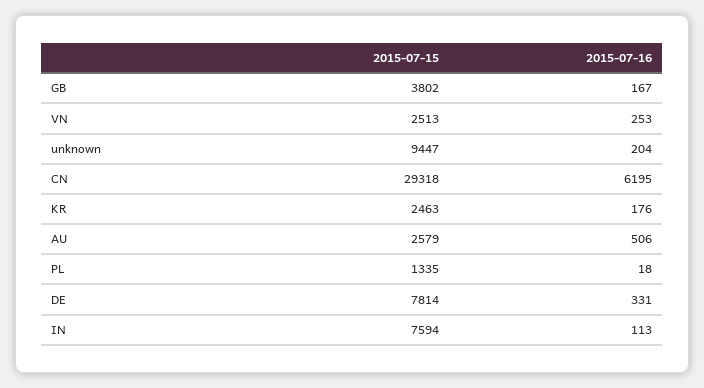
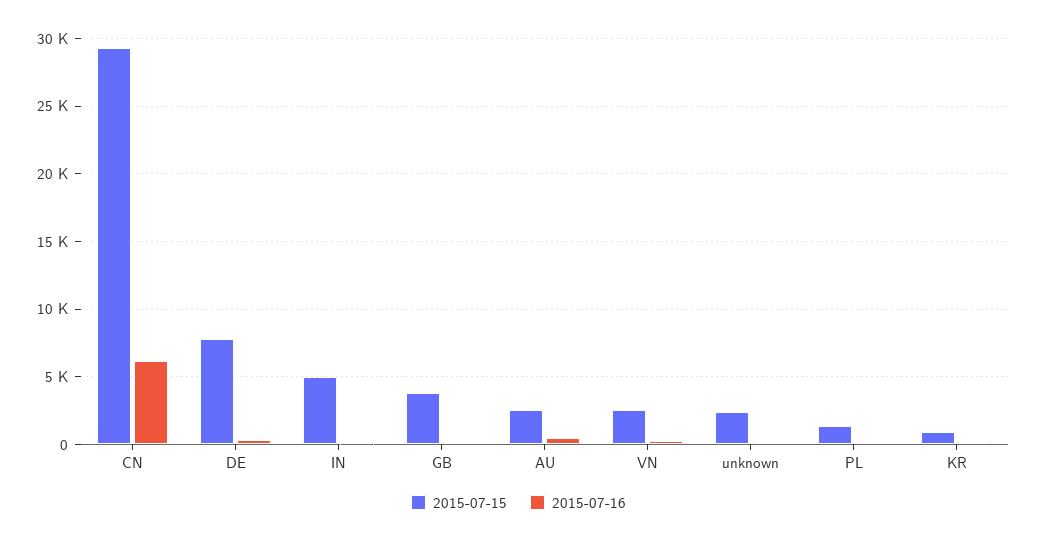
  {
    "2015-07-15": {
      "GB": 3802,
      "VN": 2513,
-     "unknown": 9447,
+     "unknown": 2500,
      "CN": 29318,
-     "KR": 2463,
+     "KR": 1000,
      "AU": 2579,
      "PL": 1335,
      "DE": 7814,
-     "IN": 7594
+     "IN": 5000
    },
    "2015-07-16": {
      "GB": 167,
      "VN": 253,
      "unknown": 204,
      "CN": 6195,
      "KR": 176,
      "AU": 506,
      "PL": 18,
      "DE": 331,
      "IN": 113
    }
  }

